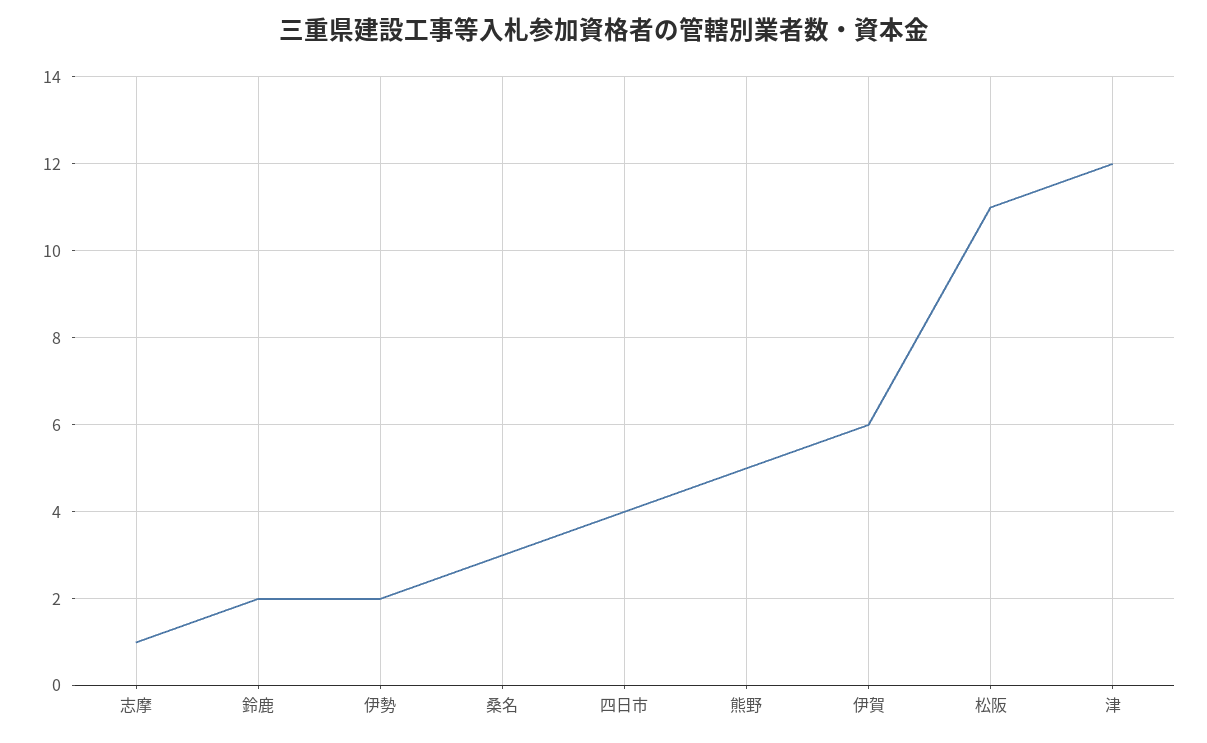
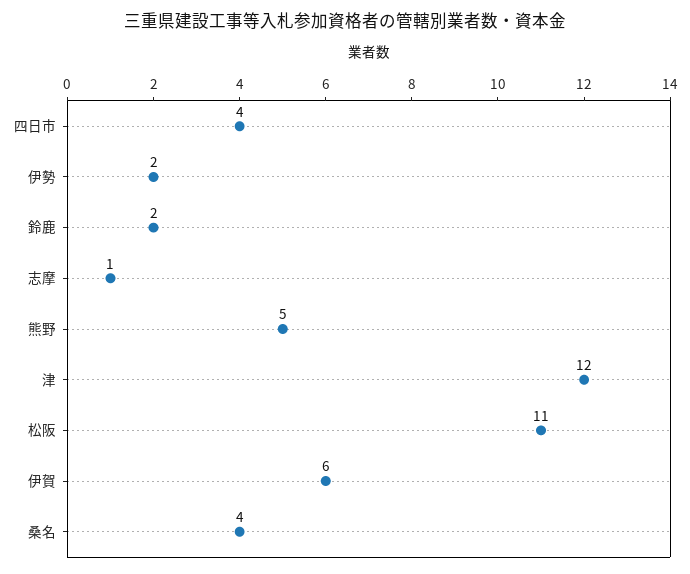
  {
    "志摩": 1,
    "鈴鹿": 2,
    "伊勢": 2,
-   "桑名": 3,
+   "桑名": 4,
    "四日市": 4,
    "熊野": 5,
    "伊賀": 6,
    "松阪": 11,
    "津": 12
  }

